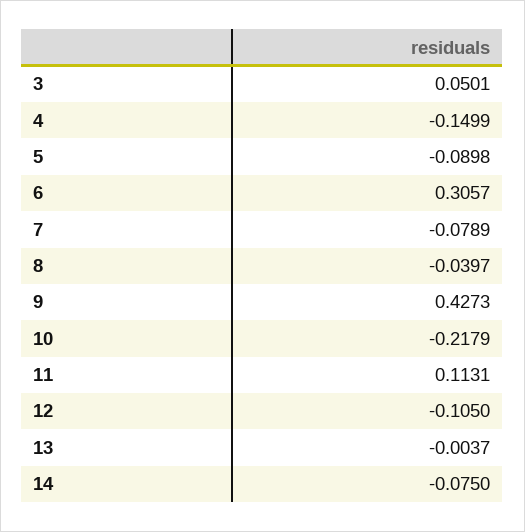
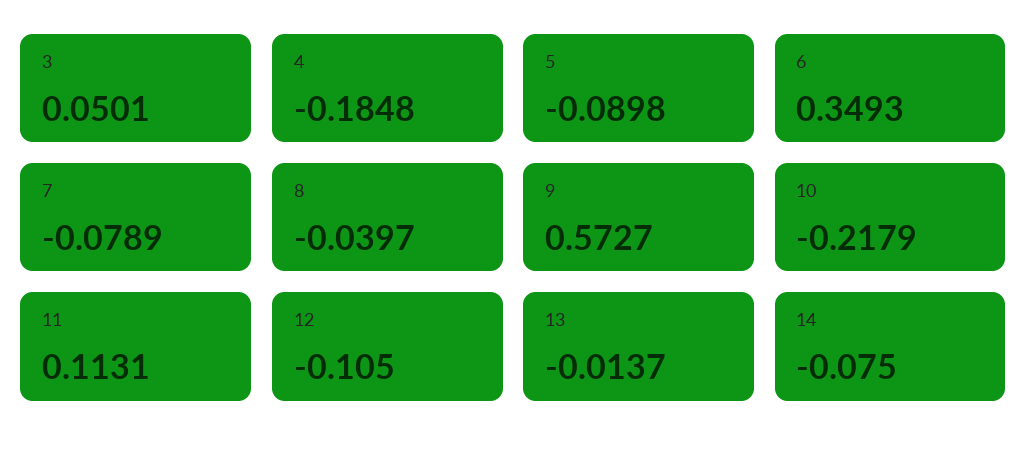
  {
    "3": 0.0501,
-   "4": -0.1499,
+   "4": -0.1848,
    "5": -0.0898,
-   "6": 0.3057,
+   "6": 0.3493,
    "7": -0.0789,
    "8": -0.0397,
-   "9": 0.4273,
+   "9": 0.5727,
    "10": -0.2179,
    "11": 0.1131,
    "12": -0.105,
-   "13": -0.0037,
+   "13": -0.0137,
    "14": -0.075
  }

